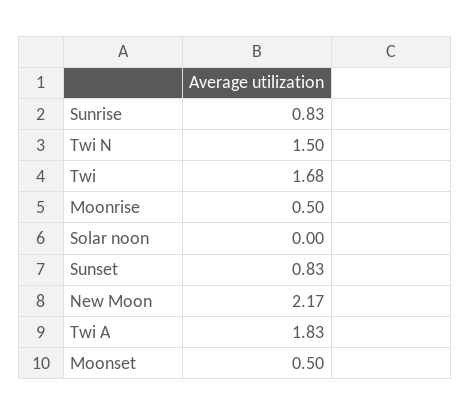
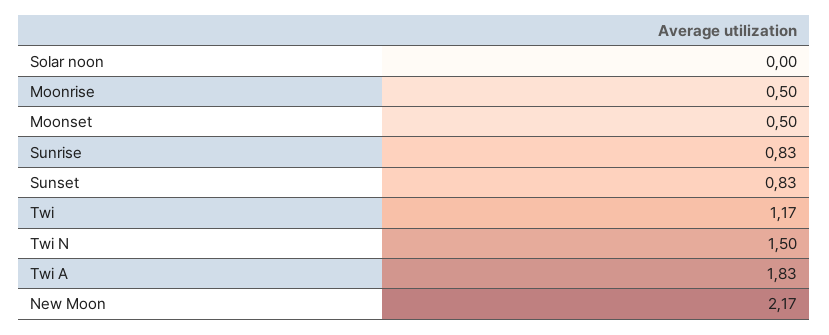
  {
    "Sunrise": 0.83,
    "Twi N": 1.5,
-   "Twi": 1.68,
+   "Twi": 1.17,
    "Moonrise": 0.5,
    "Solar noon": 0,
    "Sunset": 0.83,
    "New Moon": 2.17,
    "Twi A": 1.83,
    "Moonset": 0.5
  }

